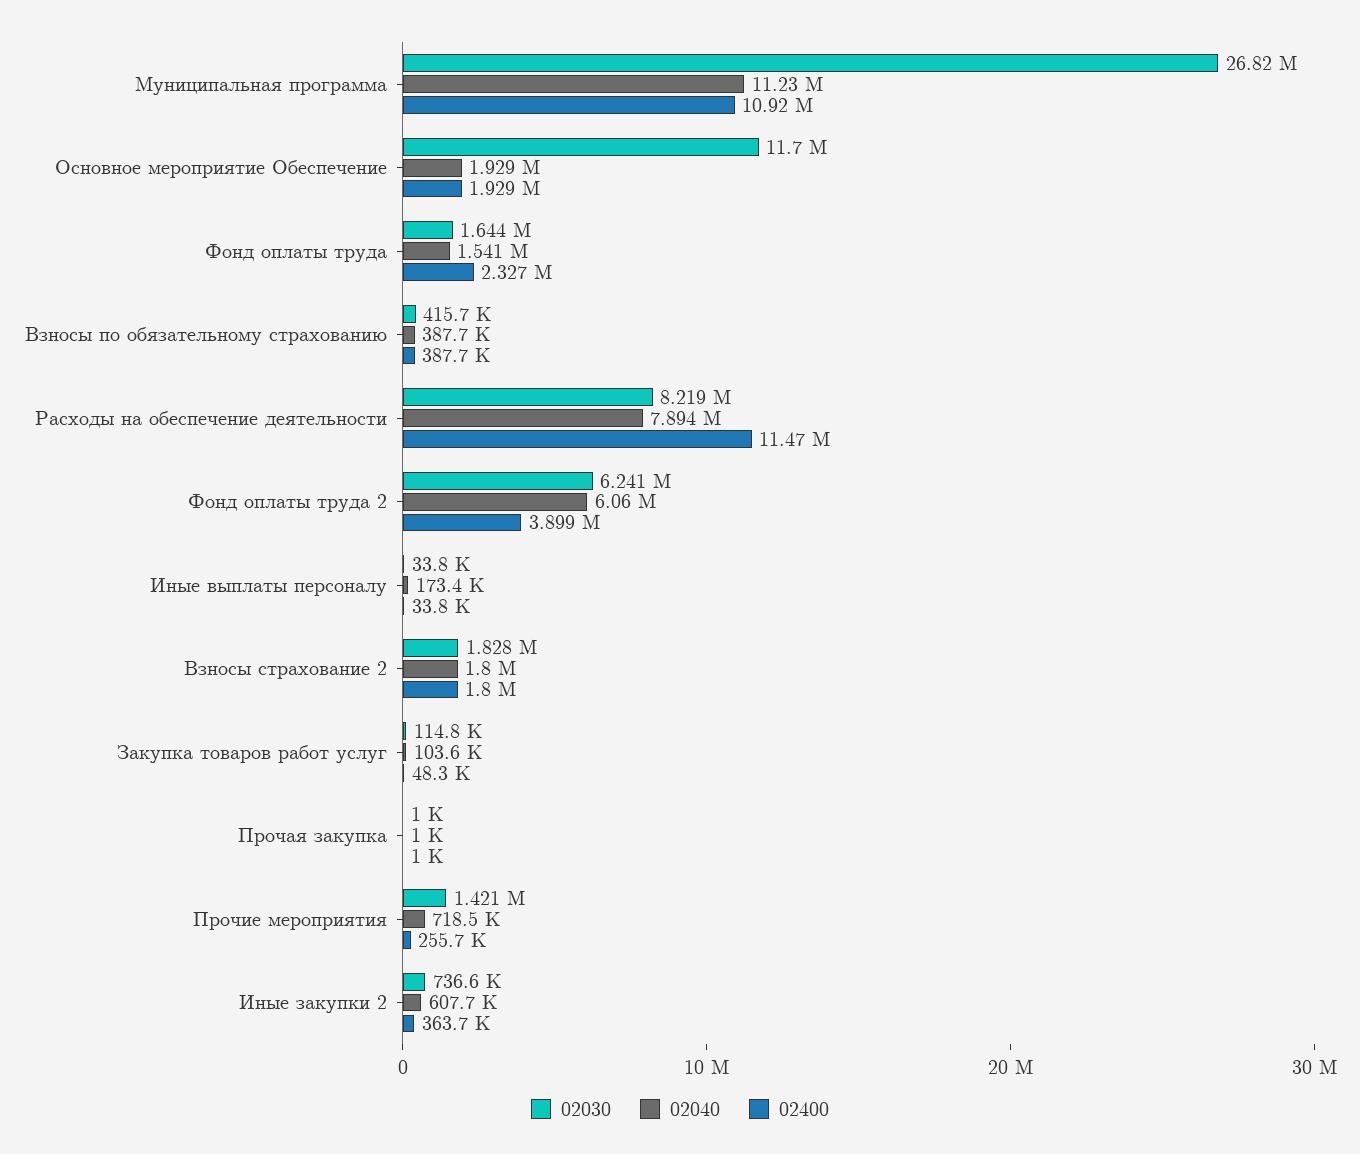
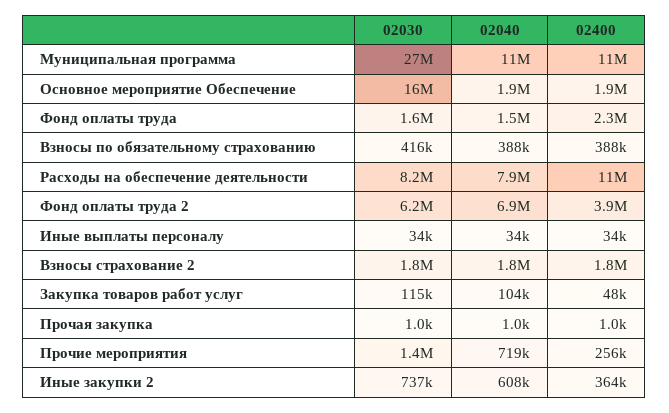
  {
    "02030": {
      "Муниципальная программа": 26820000,
-     "Основное мероприятие Обеспечение": 11700000,
+     "Основное мероприятие Обеспечение": 16000000,
      "Фонд оплаты труда": 1644000,
      "Взносы по обязательному страхованию": 415700,
      "Расходы на обеспечение деятельности": 8219000,
      "Фонд оплаты труда 2": 6241000,
      "Иные выплаты персоналу": 33800,
      "Взносы страхование 2": 1828000,
      "Закупка товаров работ услуг": 114800,
      "Прочая закупка": 1000,
      "Прочие мероприятия": 1421000,
      "Иные закупки 2": 736600
    },
    "02040": {
      "Муниципальная программа": 11230000,
      "Основное мероприятие Обеспечение": 1929000,
      "Фонд оплаты труда": 1541000,
      "Взносы по обязательному страхованию": 387700,
      "Расходы на обеспечение деятельности": 7894000,
-     "Фонд оплаты труда 2": 6060000,
+     "Фонд оплаты труда 2": 6900000,
-     "Иные выплаты персоналу": 173400,
+     "Иные выплаты персоналу": 34000,
      "Взносы страхование 2": 1800000,
      "Закупка товаров работ услуг": 103600,
      "Прочая закупка": 1000,
      "Прочие мероприятия": 718500,
      "Иные закупки 2": 607700
    },
    "02400": {
      "Муниципальная программа": 10920000,
      "Основное мероприятие Обеспечение": 1929000,
      "Фонд оплаты труда": 2327000,
      "Взносы по обязательному страхованию": 387700,
      "Расходы на обеспечение деятельности": 11470000,
      "Фонд оплаты труда 2": 3899000,
      "Иные выплаты персоналу": 33800,
      "Взносы страхование 2": 1800000,
      "Закупка товаров работ услуг": 48300,
      "Прочая закупка": 1000,
      "Прочие мероприятия": 255700,
      "Иные закупки 2": 363700
    }
  }

